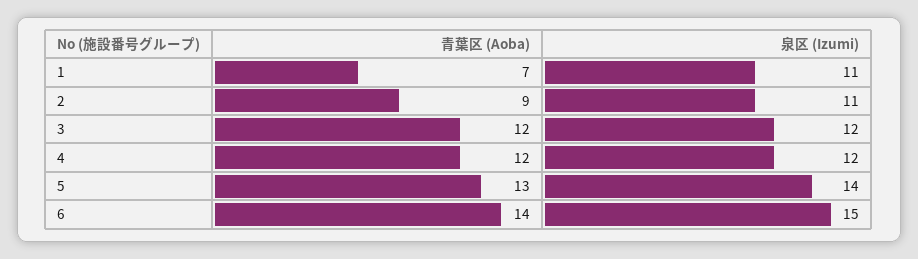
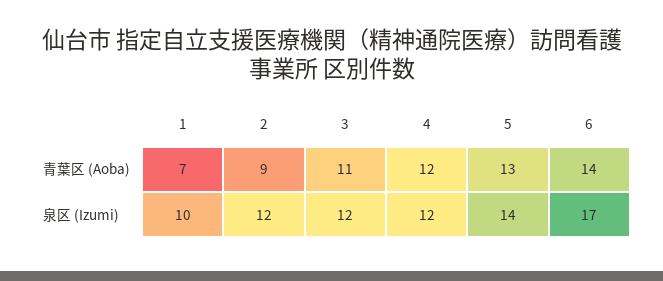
  {
    "青葉区 (Aoba)": {
      "1": 7,
      "2": 9,
-     "3": 12,
+     "3": 11,
      "4": 12,
      "5": 13,
      "6": 14
    },
    "泉区 (Izumi)": {
-     "1": 11,
+     "1": 10,
-     "2": 11,
+     "2": 12,
      "3": 12,
      "4": 12,
      "5": 14,
-     "6": 15
+     "6": 17
    }
  }

